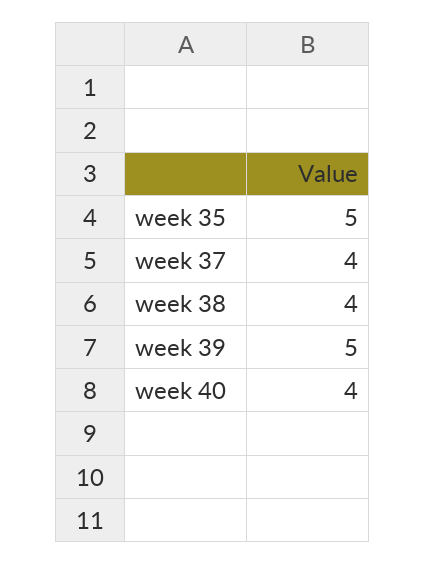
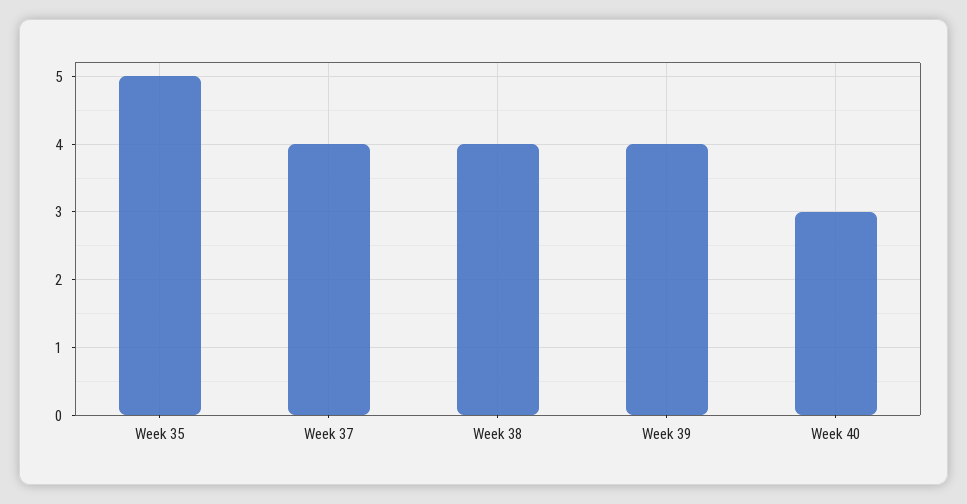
  {
    "week 35": 5,
    "week 37": 4,
    "week 38": 4,
-   "week 39": 5,
+   "week 39": 4,
-   "week 40": 4
+   "week 40": 3
  }

